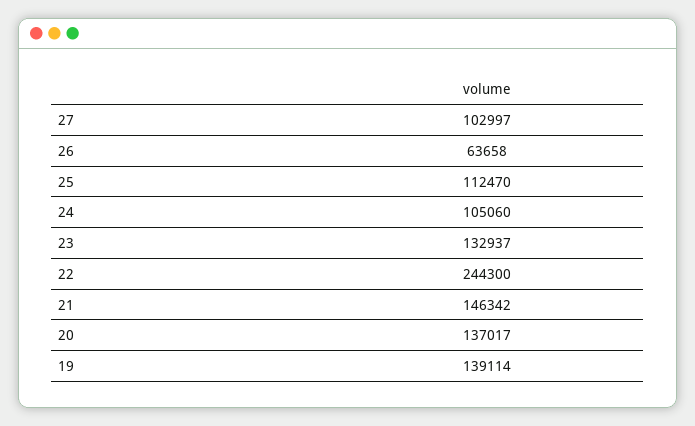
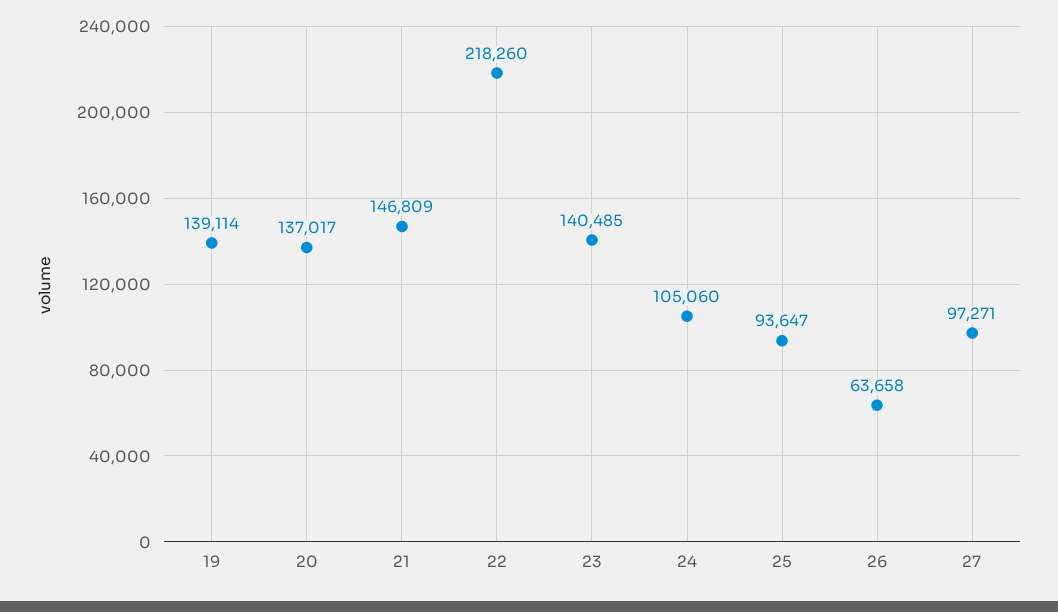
  {
-   "27": 102997,
+   "27": 97271,
    "26": 63658,
-   "25": 112470,
+   "25": 93647,
    "24": 105060,
-   "23": 132937,
+   "23": 140485,
-   "22": 244300,
+   "22": 218260,
-   "21": 146342,
+   "21": 146809,
    "20": 137017,
    "19": 139114
  }

